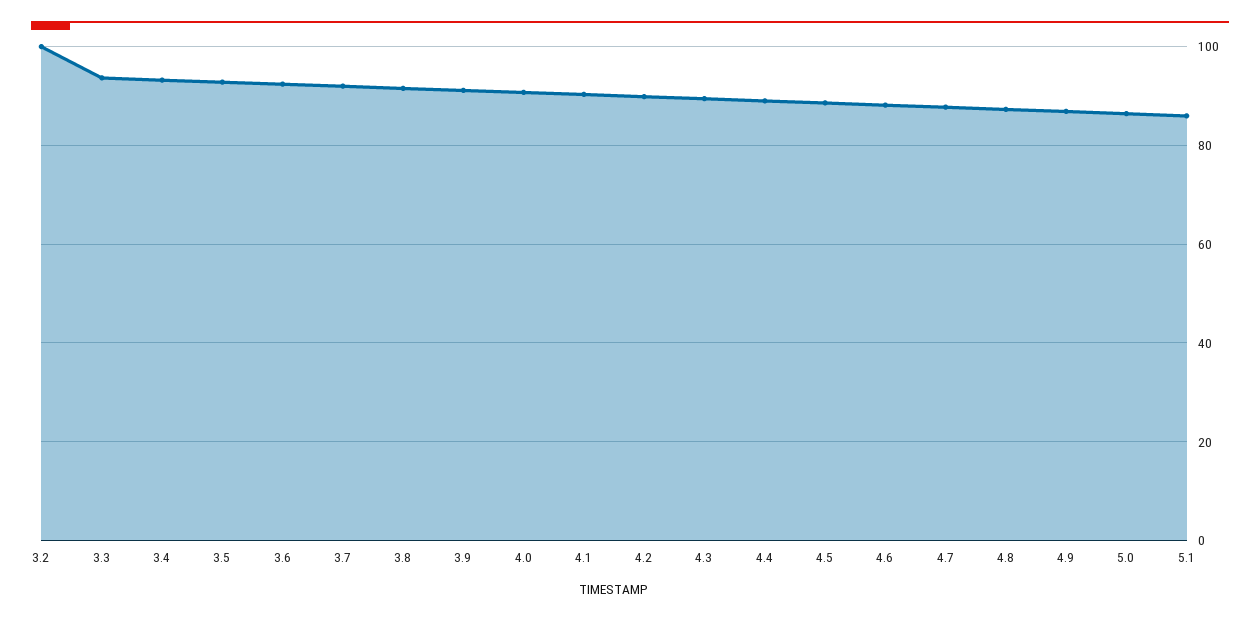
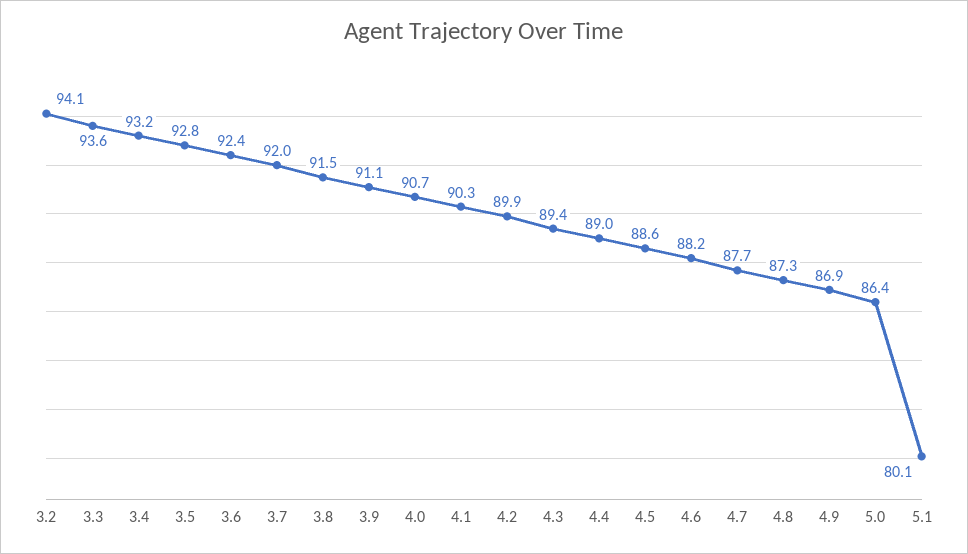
  {
-   "3.2": 100,
+   "3.2": 94.1,
    "3.3": 93.6,
    "3.4": 93.2,
    "3.5": 92.8,
    "3.6": 92.4,
    "3.7": 92,
    "3.8": 91.5,
    "3.9": 91.1,
    "4.0": 90.7,
    "4.1": 90.3,
    "4.2": 89.9,
    "4.3": 89.4,
    "4.4": 89,
    "4.5": 88.6,
    "4.6": 88.2,
    "4.7": 87.7,
    "4.8": 87.3,
    "4.9": 86.9,
    "5.0": 86.4,
-   "5.1": 86
+   "5.1": 80.1
  }

